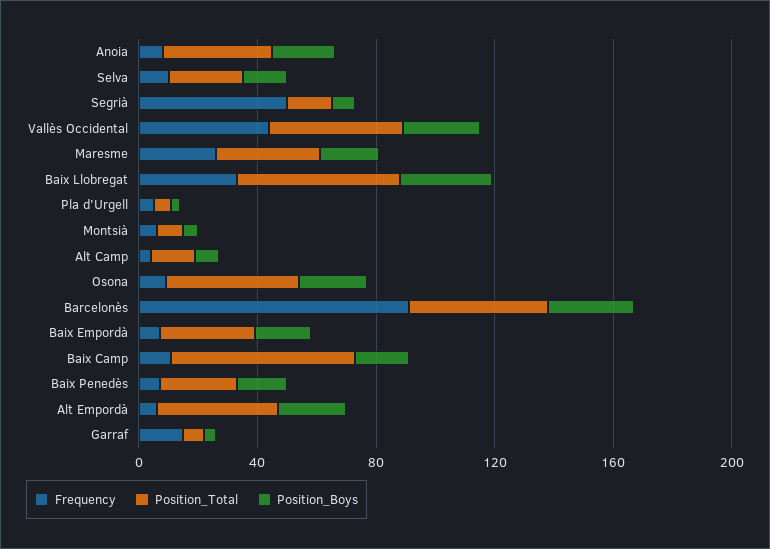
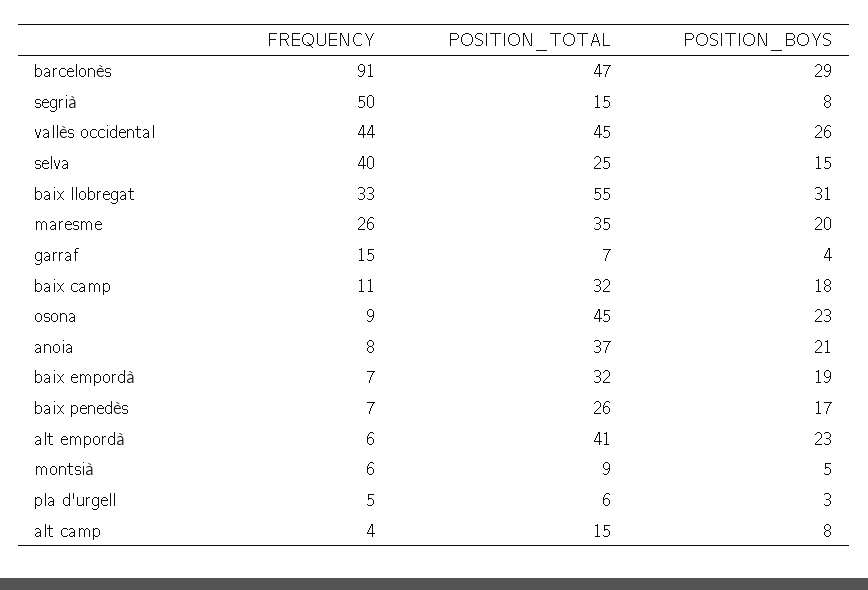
  {
    "Frequency": {
      "Anoia": 8,
-     "Selva": 10,
+     "Selva": 40,
      "Segrià": 50,
      "Vallès Occidental": 44,
      "Maresme": 26,
      "Baix Llobregat": 33,
      "Pla d'Urgell": 5,
      "Montsià": 6,
      "Alt Camp": 4,
      "Osona": 9,
      "Barcelonès": 91,
      "Baix Empordà": 7,
      "Baix Camp": 11,
      "Baix Penedès": 7,
      "Alt Empordà": 6,
      "Garraf": 15
    },
    "Position_Total": {
      "Anoia": 37,
      "Selva": 25,
      "Segrià": 15,
      "Vallès Occidental": 45,
      "Maresme": 35,
      "Baix Llobregat": 55,
      "Pla d'Urgell": 6,
      "Montsià": 9,
      "Alt Camp": 15,
      "Osona": 45,
      "Barcelonès": 47,
      "Baix Empordà": 32,
-     "Baix Camp": 60,
+     "Baix Camp": 32,
      "Baix Penedès": 26,
      "Alt Empordà": 41,
      "Garraf": 7
    },
    "Position_Boys": {
      "Anoia": 21,
      "Selva": 15,
      "Segrià": 8,
      "Vallès Occidental": 26,
      "Maresme": 20,
      "Baix Llobregat": 31,
      "Pla d'Urgell": 3,
      "Montsià": 5,
      "Alt Camp": 8,
      "Osona": 23,
      "Barcelonès": 29,
      "Baix Empordà": 19,
      "Baix Camp": 18,
      "Baix Penedès": 17,
      "Alt Empordà": 23,
      "Garraf": 4
    }
  }

